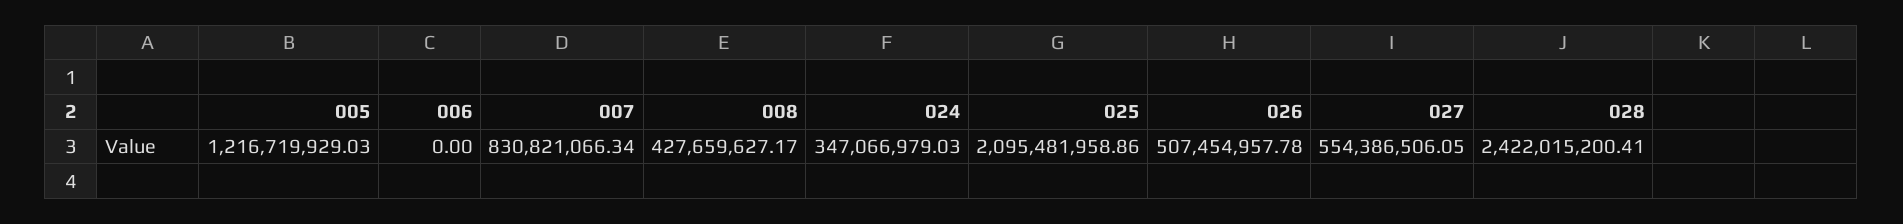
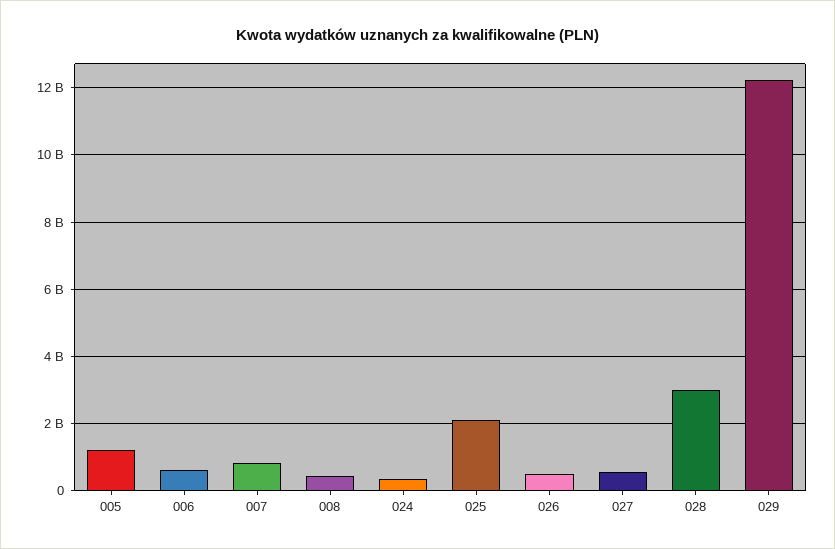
  {
    "005": 1216719929.03,
-   "006": 0,
+   "006": 600000000,
    "007": 830821066.34,
    "008": 427659627.17,
    "024": 347066979.03,
    "025": 2095481958.86,
    "026": 507454957.78,
    "027": 554386506.05,
-   "028": 2422015200.41
+   "028": 3000000000,
+   "029": 12200000000
  }

